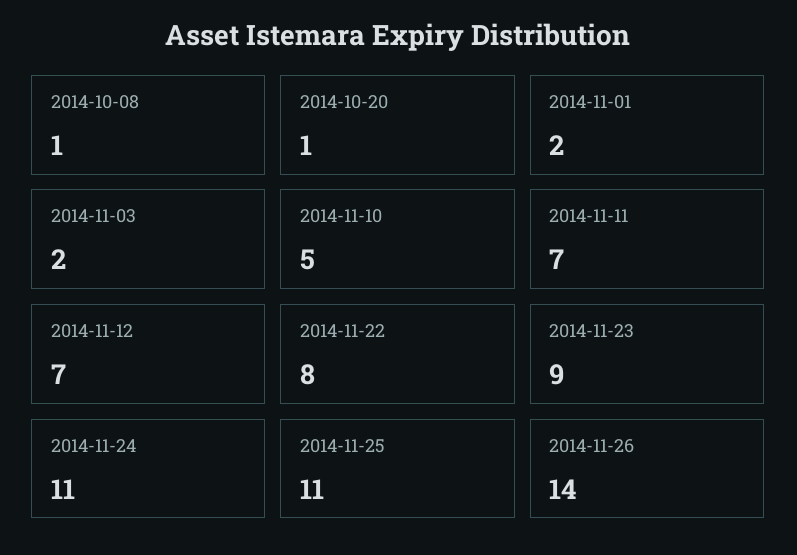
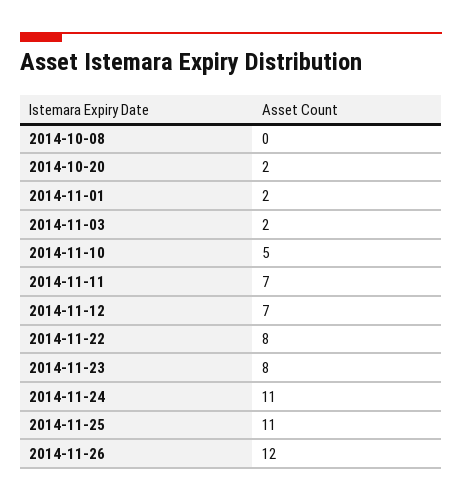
  {
-   "2014-10-08": 1,
+   "2014-10-08": 0,
-   "2014-10-20": 1,
+   "2014-10-20": 2,
    "2014-11-01": 2,
    "2014-11-03": 2,
    "2014-11-10": 5,
    "2014-11-11": 7,
    "2014-11-12": 7,
    "2014-11-22": 8,
-   "2014-11-23": 9,
+   "2014-11-23": 8,
    "2014-11-24": 11,
    "2014-11-25": 11,
-   "2014-11-26": 14
+   "2014-11-26": 12
  }

